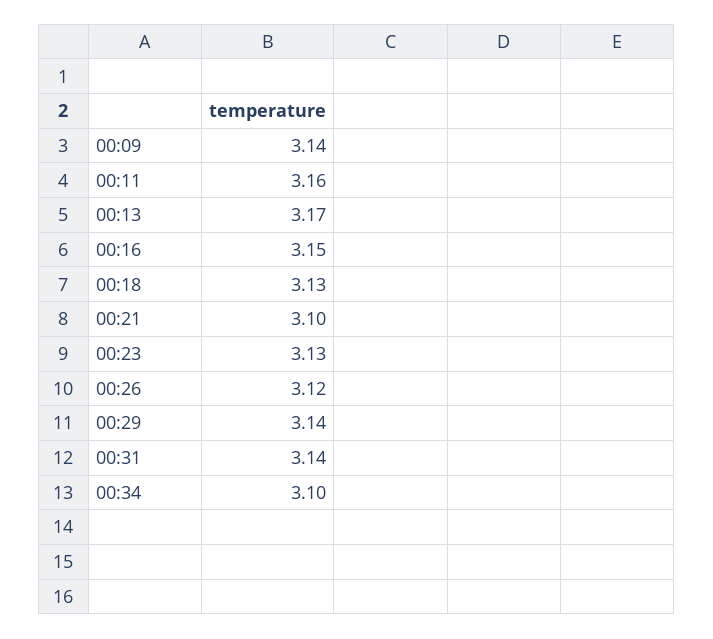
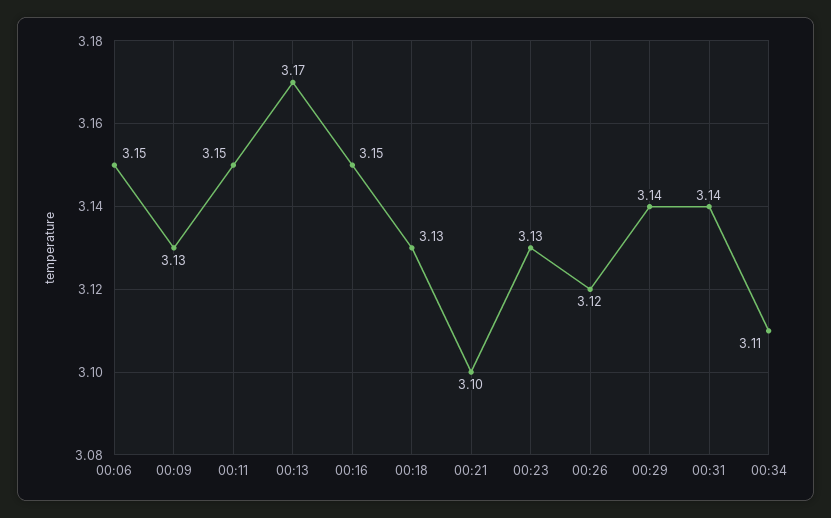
  {
-   "00:09": 3.14,
+   "00:09": 3.13,
-   "00:11": 3.16,
+   "00:11": 3.15,
    "00:13": 3.17,
    "00:16": 3.15,
    "00:18": 3.13,
    "00:21": 3.1,
    "00:23": 3.13,
    "00:26": 3.12,
    "00:29": 3.14,
    "00:31": 3.14,
-   "00:34": 3.1
+   "00:34": 3.11,
+   "00:06": 3.15
  }

